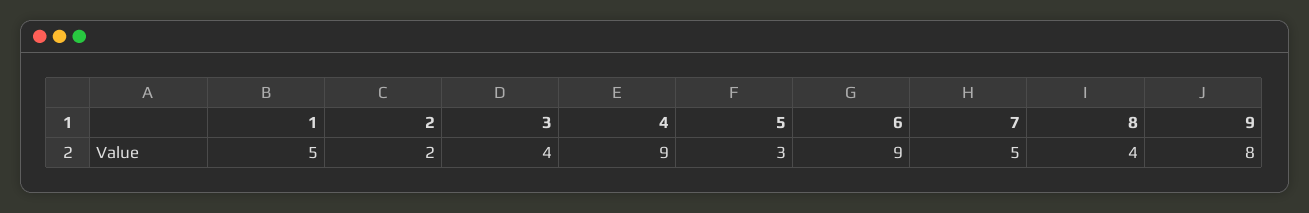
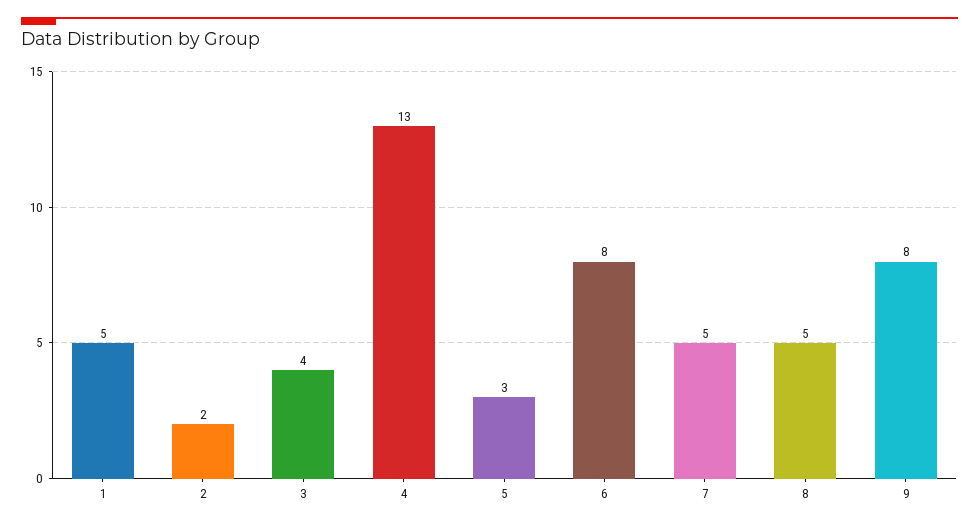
  {
    "1": 5,
    "2": 2,
    "3": 4,
-   "4": 9,
+   "4": 13,
    "5": 3,
-   "6": 9,
+   "6": 8,
    "7": 5,
-   "8": 4,
+   "8": 5,
    "9": 8
  }

